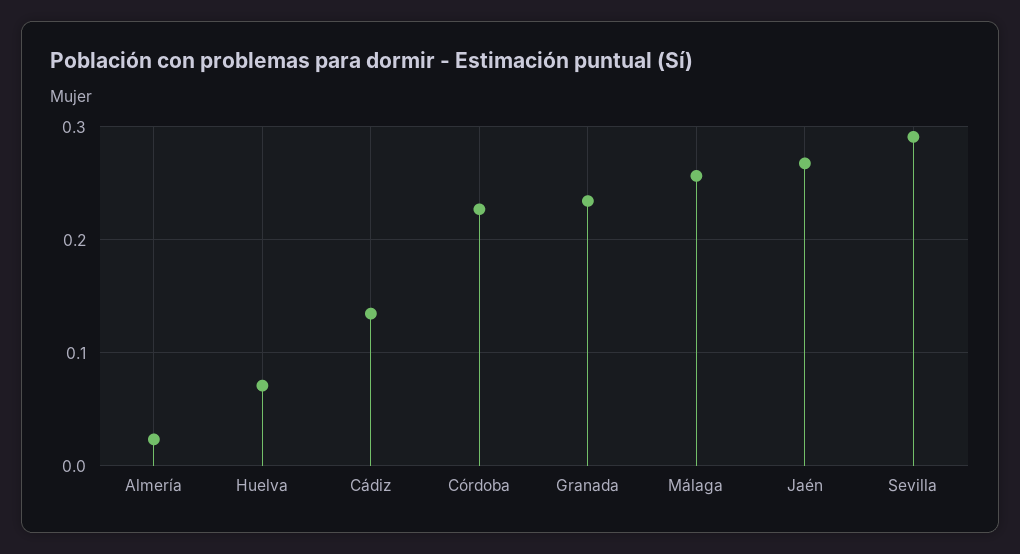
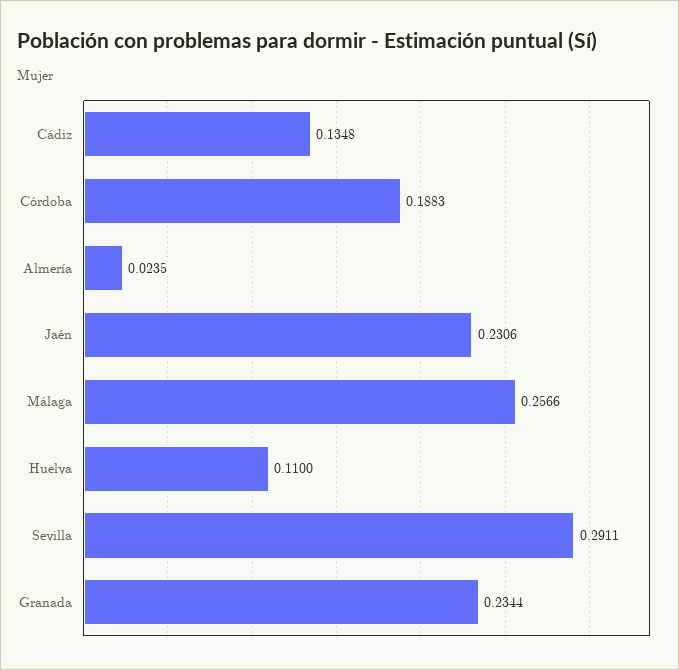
  {
    "Almería": 0.0235,
-   "Huelva": 0.07,
+   "Huelva": 0.11,
    "Cádiz": 0.1348,
-   "Córdoba": 0.23,
+   "Córdoba": 0.1883,
    "Granada": 0.2344,
    "Málaga": 0.2566,
-   "Jaén": 0.27,
+   "Jaén": 0.2306,
    "Sevilla": 0.2911
  }

